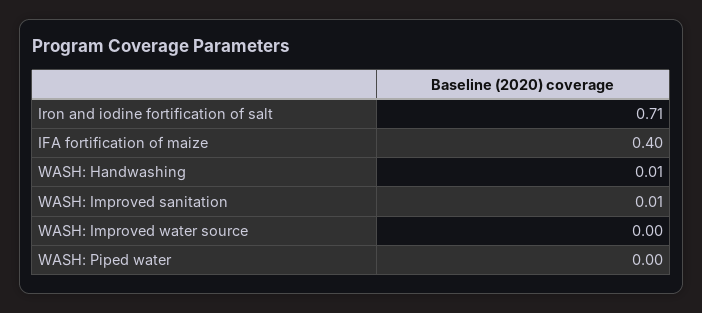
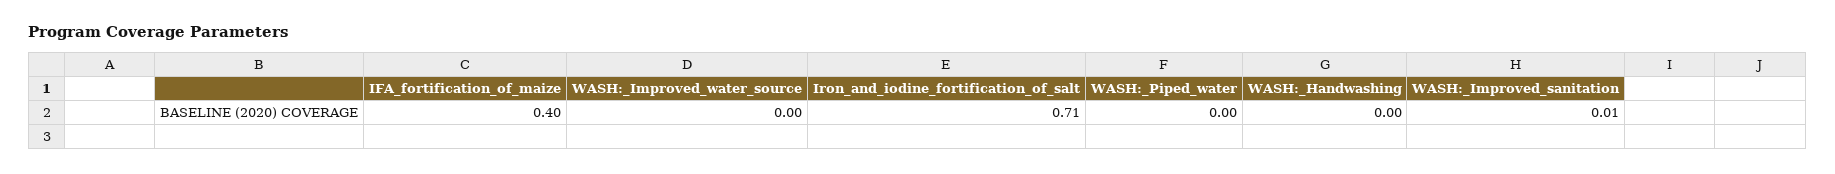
  {
    "Iron and iodine fortification of salt": 0.71,
    "IFA fortification of maize": 0.4,
-   "WASH: Handwashing": 0.01,
+   "WASH: Handwashing": 0,
    "WASH: Improved sanitation": 0.01,
    "WASH: Improved water source": 0,
    "WASH: Piped water": 0
  }

